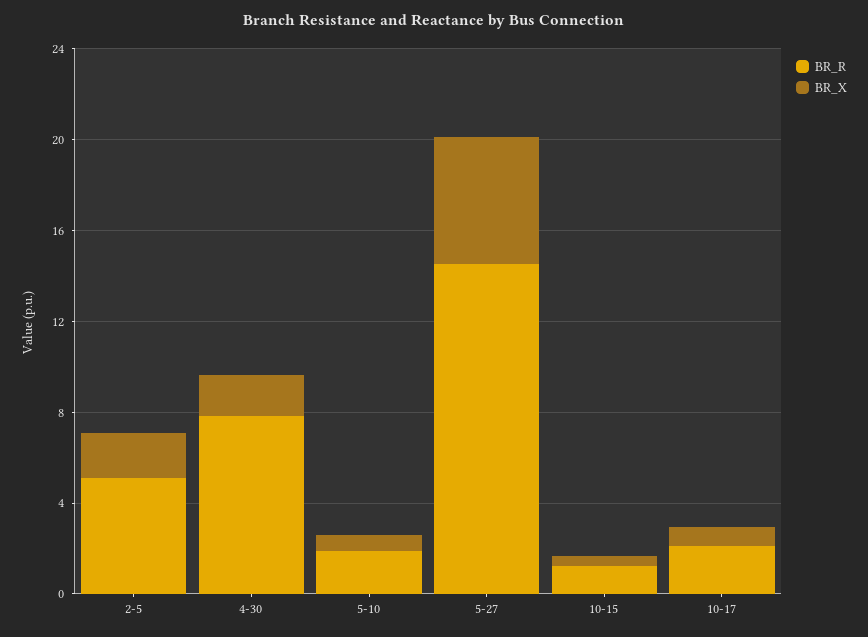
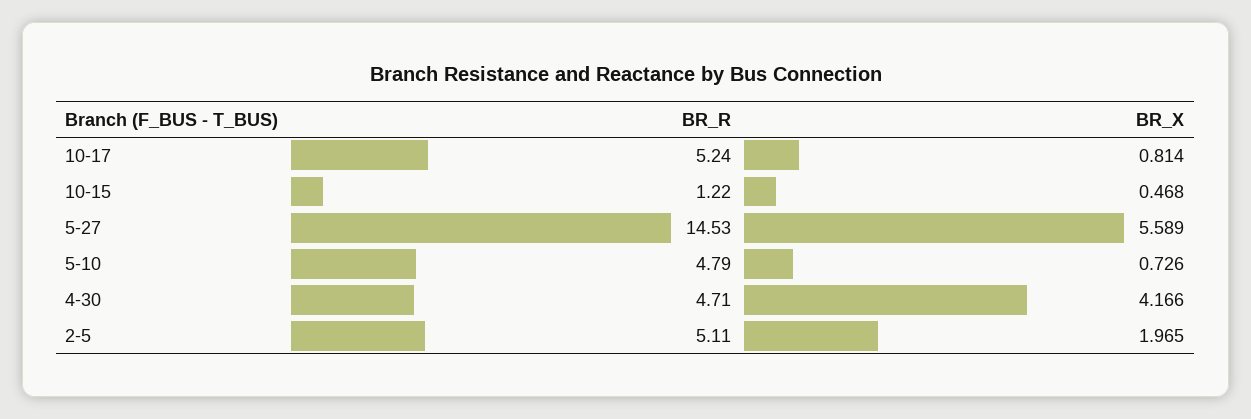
  {
    "BR_R": {
      "2-5": 5.11,
-     "4-30": 8,
+     "4-30": 4.71,
-     "5-10": 2,
+     "5-10": 4.79,
      "5-27": 14.53,
      "10-15": 1.22,
-     "10-17": 2
+     "10-17": 5.24
    },
    "BR_X": {
      "2-5": 1.965,
-     "4-30": 2,
+     "4-30": 4.166,
      "5-10": 0.726,
      "5-27": 5.589,
      "10-15": 0.468,
      "10-17": 0.814
    }
  }

